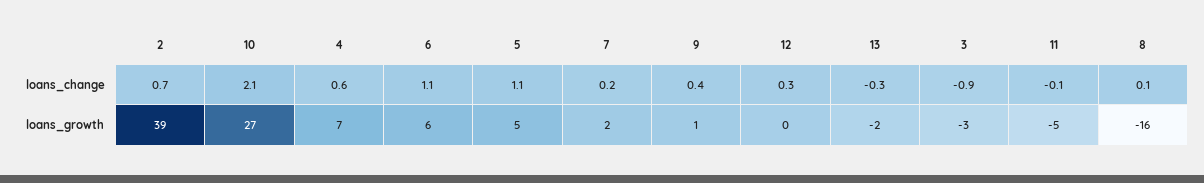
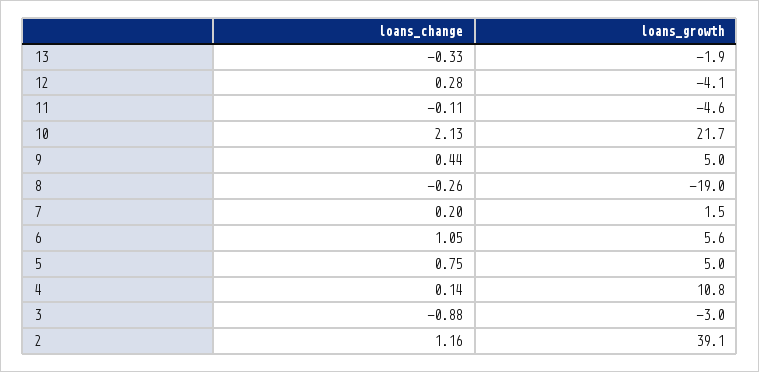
  {
    "2": {
-     "loans_change": 0.7,
+     "loans_change": 1.16,
      "loans_growth": 39.1
    },
    "10": {
      "loans_change": 2.13,
-     "loans_growth": 27
+     "loans_growth": 21.7
    },
    "4": {
-     "loans_change": 0.6,
+     "loans_change": 0.14,
-     "loans_growth": 7
+     "loans_growth": 10.8
    },
    "6": {
      "loans_change": 1.05,
      "loans_growth": 5.6
    },
    "5": {
-     "loans_change": 1.1,
+     "loans_change": 0.75,
      "loans_growth": 5
    },
    "7": {
      "loans_change": 0.2,
      "loans_growth": 1.5
    },
    "9": {
      "loans_change": 0.44,
-     "loans_growth": 1
+     "loans_growth": 5
    },
    "12": {
      "loans_change": 0.28,
-     "loans_growth": 0
+     "loans_growth": -4.1
    },
    "13": {
      "loans_change": -0.33,
      "loans_growth": -1.9
    },
    "3": {
      "loans_change": -0.88,
      "loans_growth": -3
    },
    "11": {
      "loans_change": -0.11,
      "loans_growth": -4.6
    },
    "8": {
-     "loans_change": 0.1,
+     "loans_change": -0.26,
-     "loans_growth": -16
+     "loans_growth": -19
    }
  }

